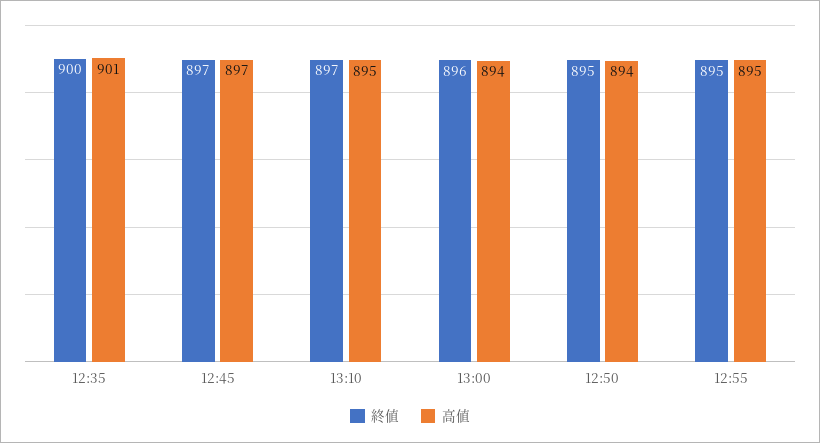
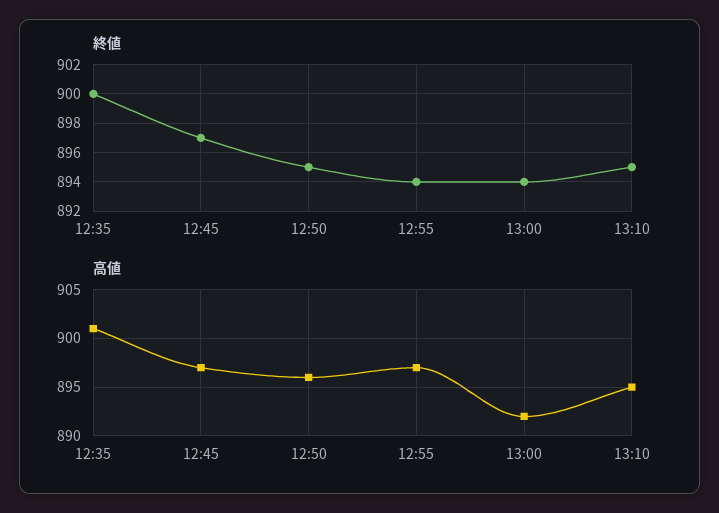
  {
    "終値": {
      "12:35": 900,
      "12:45": 897,
-     "13:10": 897,
+     "13:10": 895,
-     "13:00": 896,
+     "13:00": 894,
      "12:50": 895,
-     "12:55": 895
+     "12:55": 894
    },
    "高値": {
      "12:35": 901,
      "12:45": 897,
      "13:10": 895,
-     "13:00": 894,
+     "13:00": 892,
-     "12:50": 894,
+     "12:50": 896,
-     "12:55": 895
+     "12:55": 897
    }
  }

